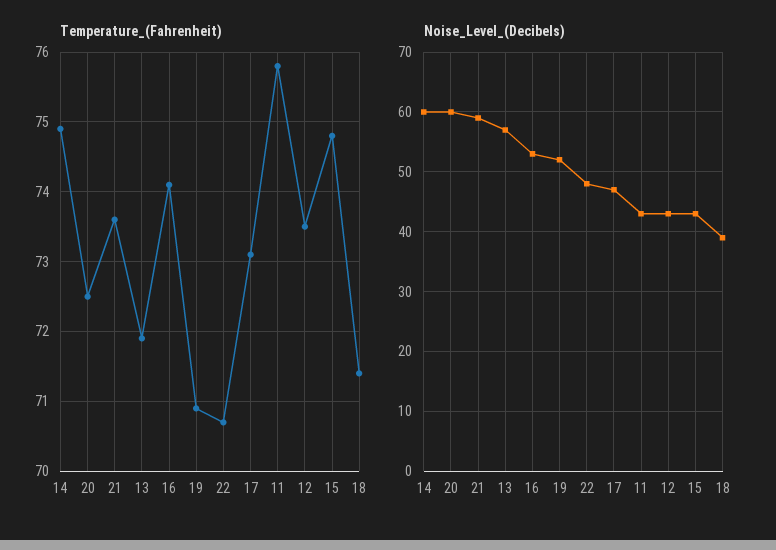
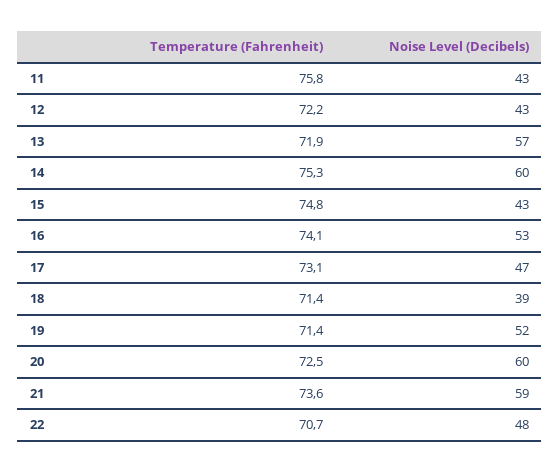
  {
    "Temperature_(Fahrenheit)": {
-     "14": 74.9,
+     "14": 75.3,
      "20": 72.5,
      "21": 73.6,
      "13": 71.9,
      "16": 74.1,
-     "19": 70.9,
+     "19": 71.4,
      "22": 70.7,
      "17": 73.1,
      "11": 75.8,
-     "12": 73.5,
+     "12": 72.2,
      "15": 74.8,
      "18": 71.4
    },
    "Noise_Level_(Decibels)": {
      "14": 60,
      "20": 60,
      "21": 59,
      "13": 57,
      "16": 53,
      "19": 52,
      "22": 48,
      "17": 47,
      "11": 43,
      "12": 43,
      "15": 43,
      "18": 39
    }
  }

